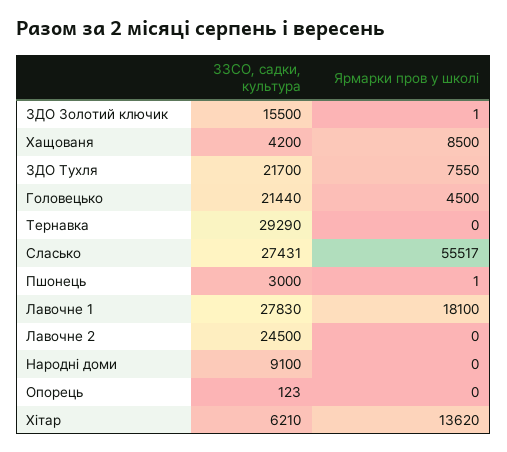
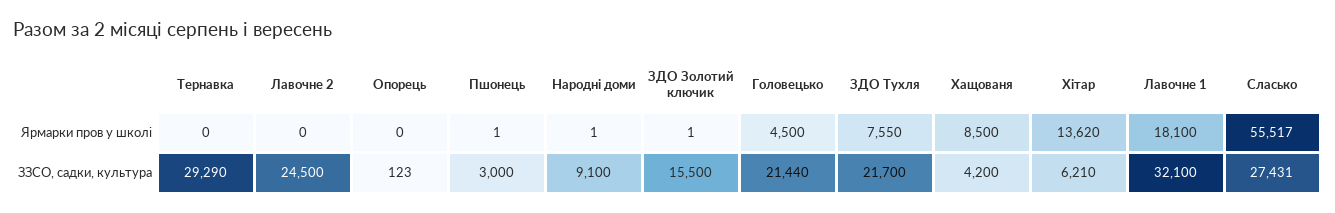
  {
    "ЗЗСО, садки, культура": {
      "ЗДО Золотий ключик": 15500,
      "Хащованя": 4200,
      "ЗДО Тухля": 21700,
      "Головецько": 21440,
      "Тернавка": 29290,
      "Сласько": 27431,
      "Пшонець": 3000,
-     "Лавочне 1": 27830,
+     "Лавочне 1": 32100,
      "Лавочне 2": 24500,
      "Народні доми": 9100,
      "Опорець": 123,
      "Хітар": 6210
    },
    "Ярмарки пров у школі": {
      "ЗДО Золотий ключик": 1,
      "Хащованя": 8500,
      "ЗДО Тухля": 7550,
      "Головецько": 4500,
      "Тернавка": 0,
      "Сласько": 55517,
      "Пшонець": 1,
      "Лавочне 1": 18100,
      "Лавочне 2": 0,
-     "Народні доми": 0,
+     "Народні доми": 1,
      "Опорець": 0,
      "Хітар": 13620
    }
  }

